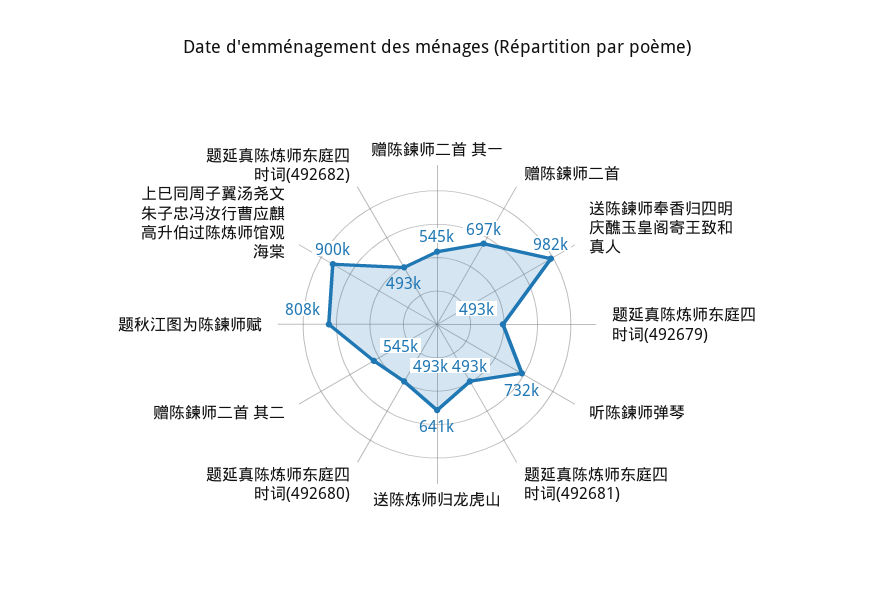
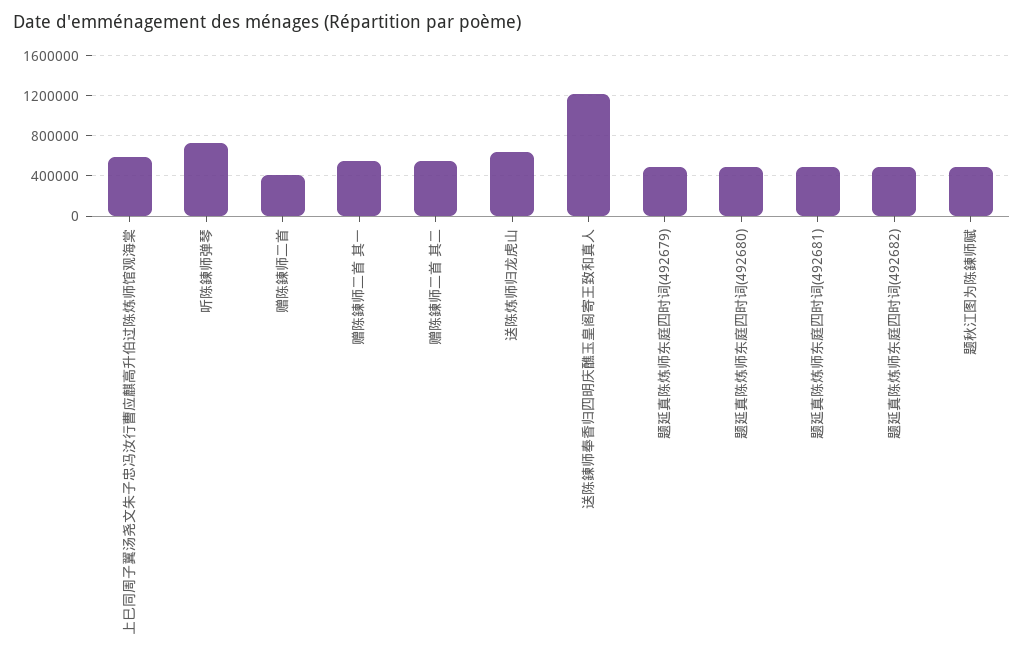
  {
    "赠陈鍊师二首 其一": 545000,
-   "赠陈鍊师二首": 697000,
+   "赠陈鍊师二首": 400000,
-   "送陈鍊师奉香归四明庆醮玉皇阁寄王致和真人": 982000,
+   "送陈鍊师奉香归四明庆醮玉皇阁寄王致和真人": 1200000,
    "题延真陈炼师东庭四时词(492679)": 493000,
    "听陈鍊师弹琴": 732000,
    "题延真陈炼师东庭四时词(492681)": 493000,
    "送陈炼师归龙虎山": 641000,
    "题延真陈炼师东庭四时词(492680)": 493000,
    "赠陈鍊师二首 其二": 545000,
-   "题秋江图为陈鍊师赋": 808000,
+   "题秋江图为陈鍊师赋": 500000,
-   "上巳同周子翼汤尧文朱子忠冯汝行曹应麒高升伯过陈炼师馆观海棠": 900000,
+   "上巳同周子翼汤尧文朱子忠冯汝行曹应麒高升伯过陈炼师馆观海棠": 600000,
    "题延真陈炼师东庭四时词(492682)": 493000
  }

